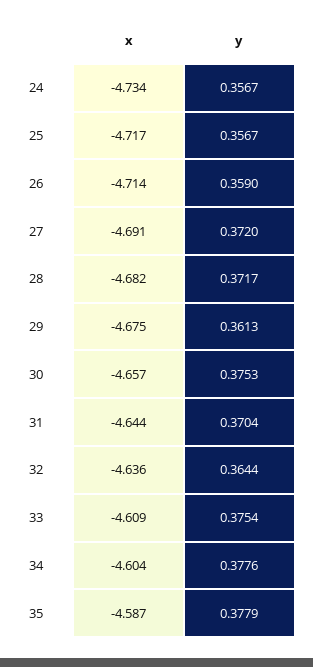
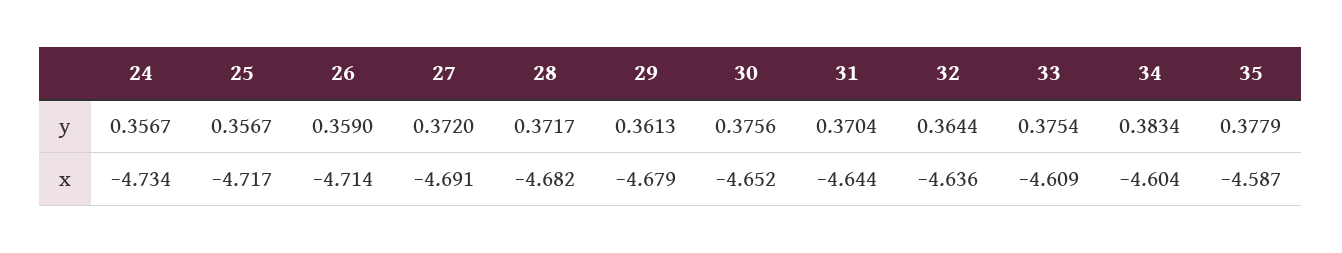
  {
    "x": {
      "24": -4.734,
      "25": -4.717,
      "26": -4.714,
      "27": -4.691,
      "28": -4.682,
-     "29": -4.675,
+     "29": -4.679,
-     "30": -4.657,
+     "30": -4.652,
      "31": -4.644,
      "32": -4.636,
      "33": -4.609,
      "34": -4.604,
      "35": -4.587
    },
    "y": {
      "24": 0.3567,
      "25": 0.3567,
      "26": 0.359,
      "27": 0.372,
      "28": 0.3717,
      "29": 0.3613,
-     "30": 0.3753,
+     "30": 0.3756,
      "31": 0.3704,
      "32": 0.3644,
      "33": 0.3754,
-     "34": 0.3776,
+     "34": 0.3834,
      "35": 0.3779
    }
  }

